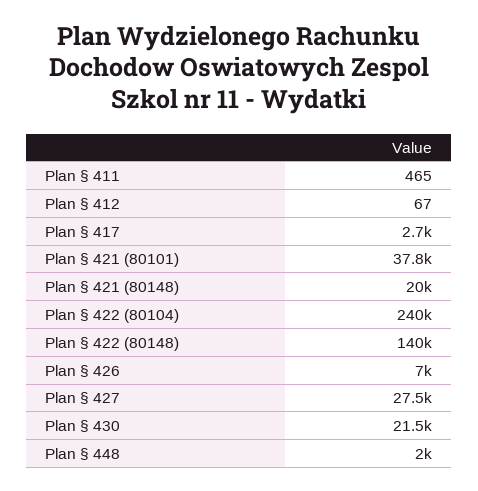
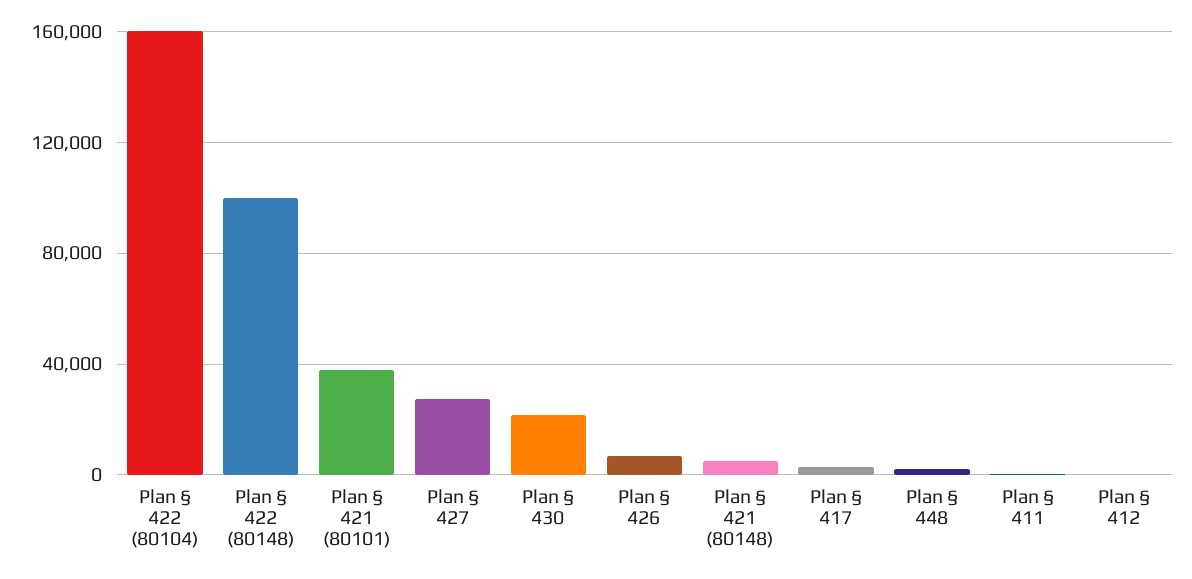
  {
    "Plan § 411": 465,
    "Plan § 412": 67,
    "Plan § 417": 2700,
    "Plan § 421 (80101)": 37800,
-   "Plan § 421 (80148)": 20000,
+   "Plan § 421 (80148)": 5000,
-   "Plan § 422 (80104)": 240000,
+   "Plan § 422 (80104)": 160000,
-   "Plan § 422 (80148)": 140000,
+   "Plan § 422 (80148)": 100000,
    "Plan § 426": 7000,
    "Plan § 427": 27500,
    "Plan § 430": 21500,
    "Plan § 448": 2000
  }

